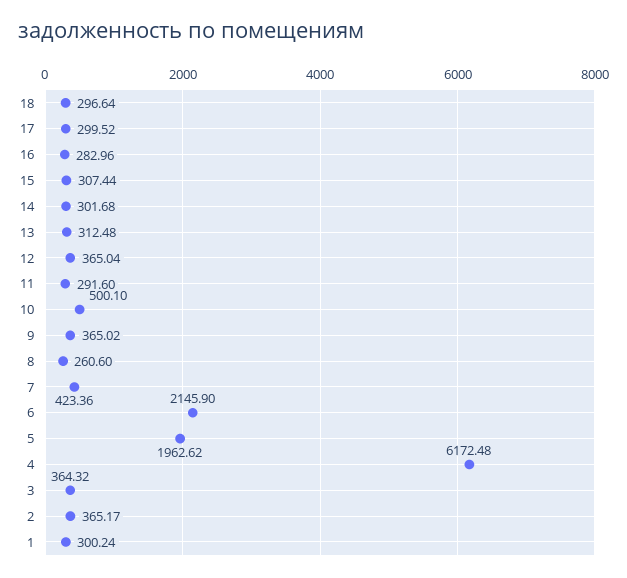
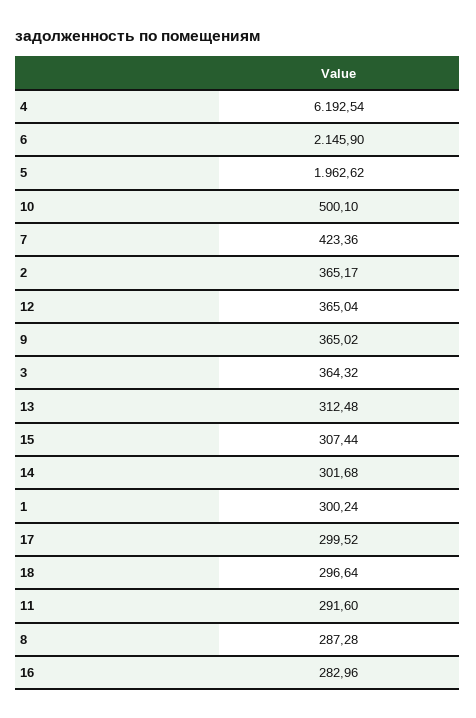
  {
    "18": 296.64,
    "17": 299.52,
    "16": 282.96,
    "15": 307.44,
    "14": 301.68,
    "13": 312.48,
    "12": 365.04,
    "11": 291.6,
    "10": 500.1,
    "9": 365.02,
-   "8": 260.6,
+   "8": 287.28,
    "7": 423.36,
    "6": 2145.9,
    "5": 1962.62,
-   "4": 6172.48,
+   "4": 6192.54,
    "3": 364.32,
    "2": 365.17,
    "1": 300.24
  }

